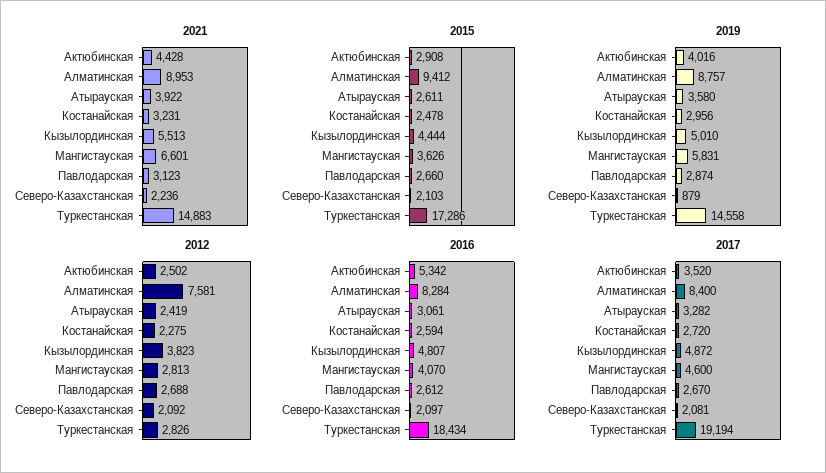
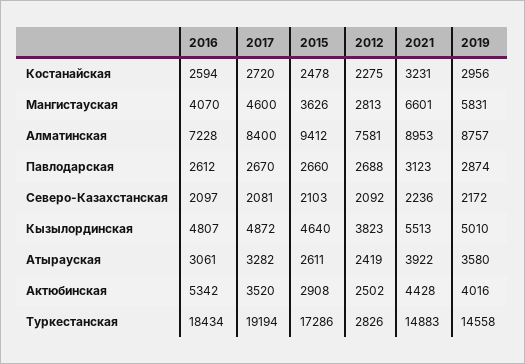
  {
    "2021": {
      "Актюбинская": 4428,
      "Алматинская": 8953,
      "Атырауская": 3922,
      "Костанайская": 3231,
      "Кызылординская": 5513,
      "Мангистауская": 6601,
      "Павлодарская": 3123,
      "Северо-Казахстанская": 2236,
      "Туркестанская": 14883
    },
    "2015": {
      "Актюбинская": 2908,
      "Алматинская": 9412,
      "Атырауская": 2611,
      "Костанайская": 2478,
-     "Кызылординская": 4444,
+     "Кызылординская": 4640,
      "Мангистауская": 3626,
      "Павлодарская": 2660,
      "Северо-Казахстанская": 2103,
      "Туркестанская": 17286
    },
    "2019": {
      "Актюбинская": 4016,
      "Алматинская": 8757,
      "Атырауская": 3580,
      "Костанайская": 2956,
      "Кызылординская": 5010,
      "Мангистауская": 5831,
      "Павлодарская": 2874,
-     "Северо-Казахстанская": 879,
+     "Северо-Казахстанская": 2172,
      "Туркестанская": 14558
    },
    "2012": {
      "Актюбинская": 2502,
      "Алматинская": 7581,
      "Атырауская": 2419,
      "Костанайская": 2275,
      "Кызылординская": 3823,
      "Мангистауская": 2813,
      "Павлодарская": 2688,
      "Северо-Казахстанская": 2092,
      "Туркестанская": 2826
    },
    "2016": {
      "Актюбинская": 5342,
-     "Алматинская": 8284,
+     "Алматинская": 7228,
      "Атырауская": 3061,
      "Костанайская": 2594,
      "Кызылординская": 4807,
      "Мангистауская": 4070,
      "Павлодарская": 2612,
      "Северо-Казахстанская": 2097,
      "Туркестанская": 18434
    },
    "2017": {
      "Актюбинская": 3520,
      "Алматинская": 8400,
      "Атырауская": 3282,
      "Костанайская": 2720,
      "Кызылординская": 4872,
      "Мангистауская": 4600,
      "Павлодарская": 2670,
      "Северо-Казахстанская": 2081,
      "Туркестанская": 19194
    }
  }

